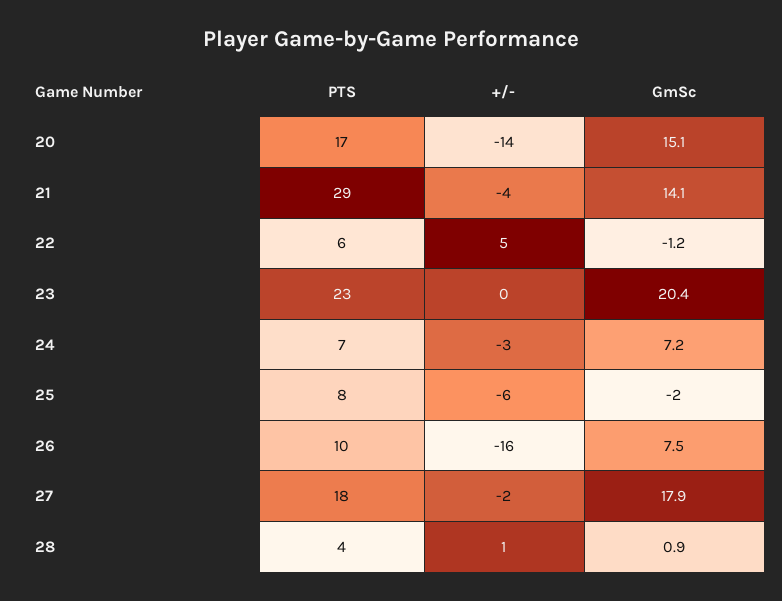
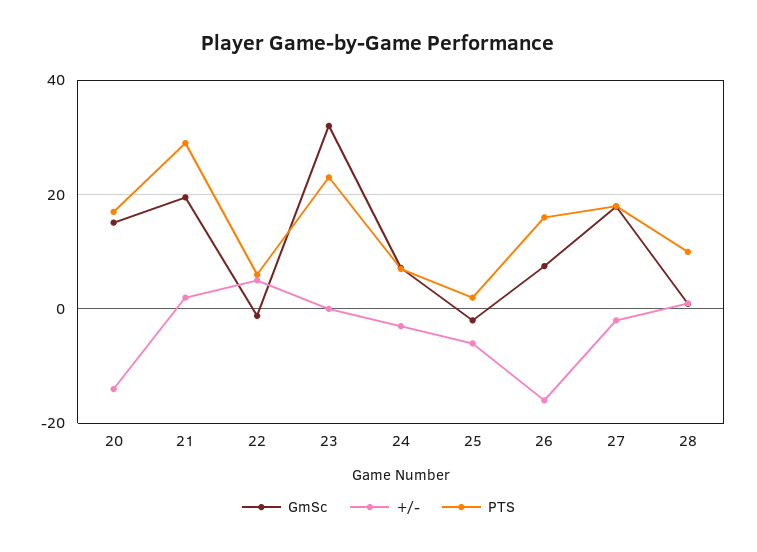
  {
    "PTS": {
      "20": 17,
      "21": 29,
      "22": 6,
      "23": 23,
      "24": 7,
-     "25": 8,
+     "25": 2,
-     "26": 10,
+     "26": 16,
      "27": 18,
-     "28": 4
+     "28": 10
    },
    "+/-": {
      "20": -14,
-     "21": -4,
+     "21": 2,
      "22": 5,
      "23": 0,
      "24": -3,
      "25": -6,
      "26": -16,
      "27": -2,
      "28": 1
    },
    "GmSc": {
      "20": 15.1,
-     "21": 14.1,
+     "21": 20,
      "22": -1.2,
-     "23": 20.4,
+     "23": 32,
      "24": 7.2,
      "25": -2,
      "26": 7.5,
      "27": 17.9,
      "28": 0.9
    }
  }

